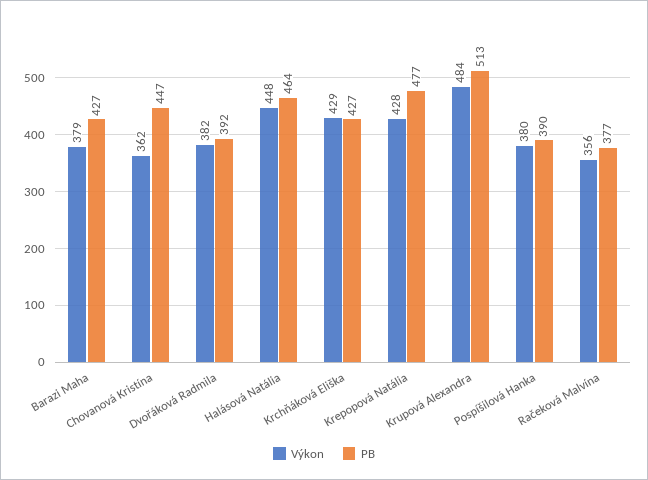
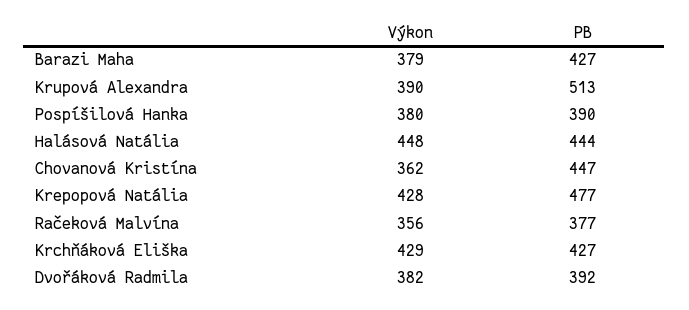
  {
    "Výkon": {
      "Barazi Maha": 379,
      "Chovanová Kristína": 362,
      "Dvořáková Radmila": 382,
      "Halásová Natália": 448,
      "Krchňáková Eliška": 429,
      "Krepopová Natália": 428,
-     "Krupová Alexandra": 484,
+     "Krupová Alexandra": 390,
      "Pospíšilová Hanka": 380,
      "Račeková Malvína": 356
    },
    "PB": {
      "Barazi Maha": 427,
      "Chovanová Kristína": 447,
      "Dvořáková Radmila": 392,
-     "Halásová Natália": 464,
+     "Halásová Natália": 444,
      "Krchňáková Eliška": 427,
      "Krepopová Natália": 477,
      "Krupová Alexandra": 513,
      "Pospíšilová Hanka": 390,
      "Račeková Malvína": 377
    }
  }

